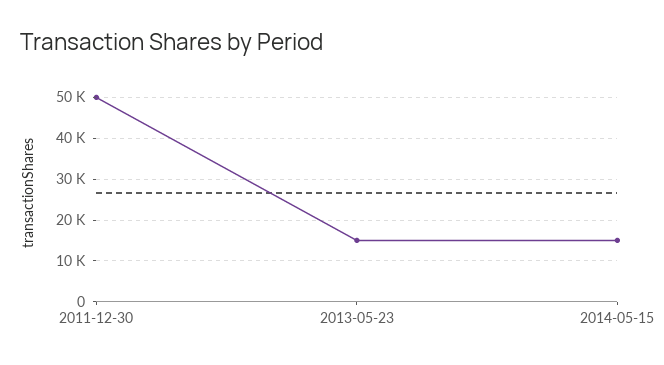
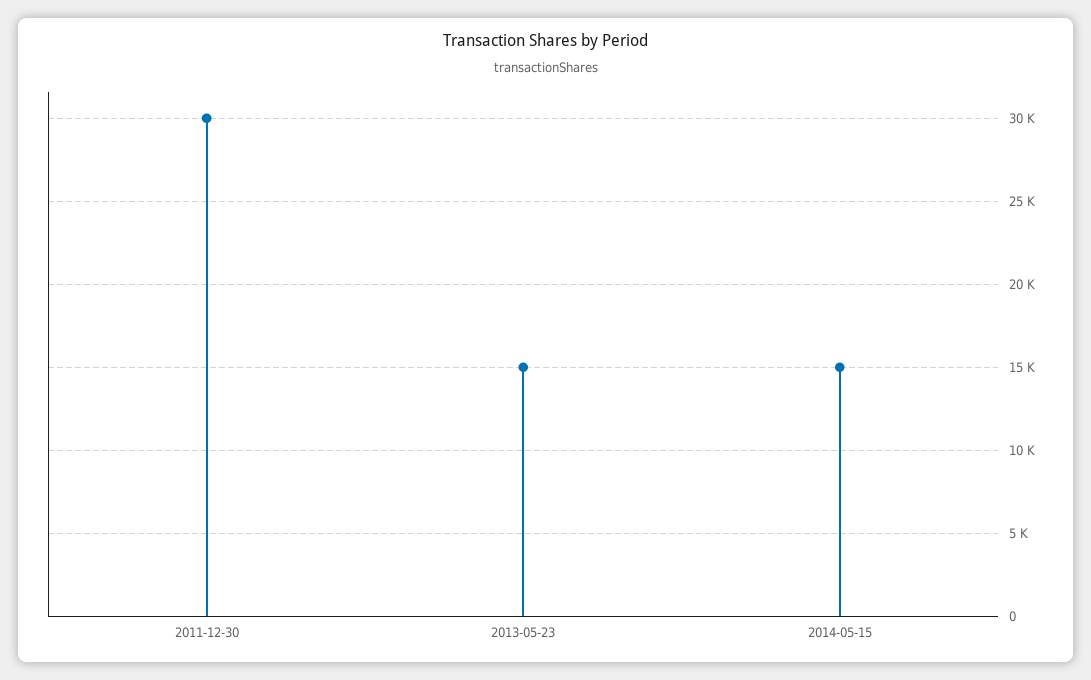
  {
-   "2011-12-30": 50000,
+   "2011-12-30": 30000,
    "2013-05-23": 15000,
    "2014-05-15": 15000
  }

